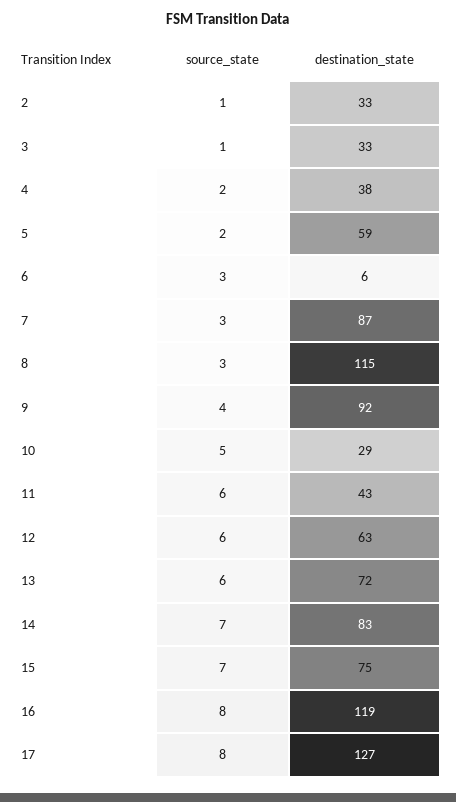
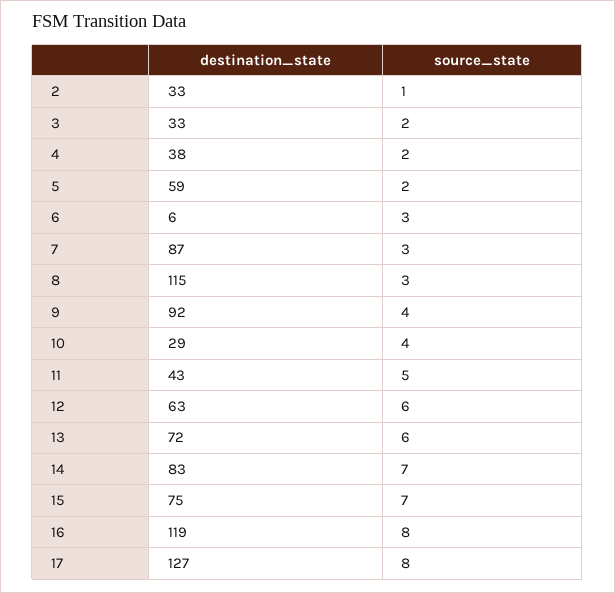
  {
    "source_state": {
      "2": 1,
-     "3": 1,
+     "3": 2,
      "4": 2,
      "5": 2,
      "6": 3,
      "7": 3,
      "8": 3,
      "9": 4,
-     "10": 5,
+     "10": 4,
-     "11": 6,
+     "11": 5,
      "12": 6,
      "13": 6,
      "14": 7,
      "15": 7,
      "16": 8,
      "17": 8
    },
    "destination_state": {
      "2": 33,
      "3": 33,
      "4": 38,
      "5": 59,
      "6": 6,
      "7": 87,
      "8": 115,
      "9": 92,
      "10": 29,
      "11": 43,
      "12": 63,
      "13": 72,
      "14": 83,
      "15": 75,
      "16": 119,
      "17": 127
    }
  }

